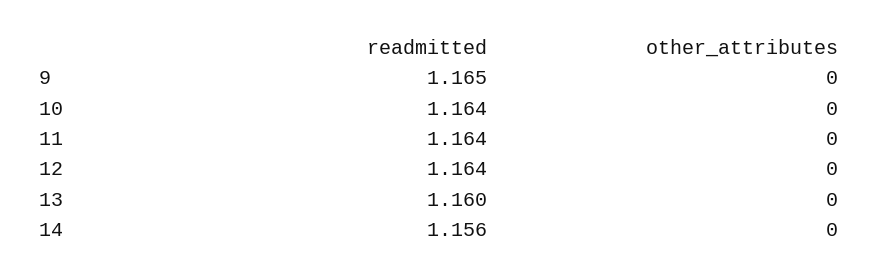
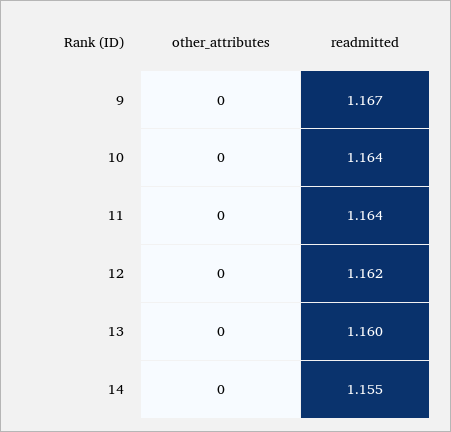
  {
    "readmitted": {
-     "9": 1.165,
+     "9": 1.167,
      "10": 1.164,
      "11": 1.164,
-     "12": 1.164,
+     "12": 1.162,
      "13": 1.16,
-     "14": 1.156
+     "14": 1.155
    },
    "other_attributes": {
      "9": 0,
      "10": 0,
      "11": 0,
      "12": 0,
      "13": 0,
      "14": 0
    }
  }

